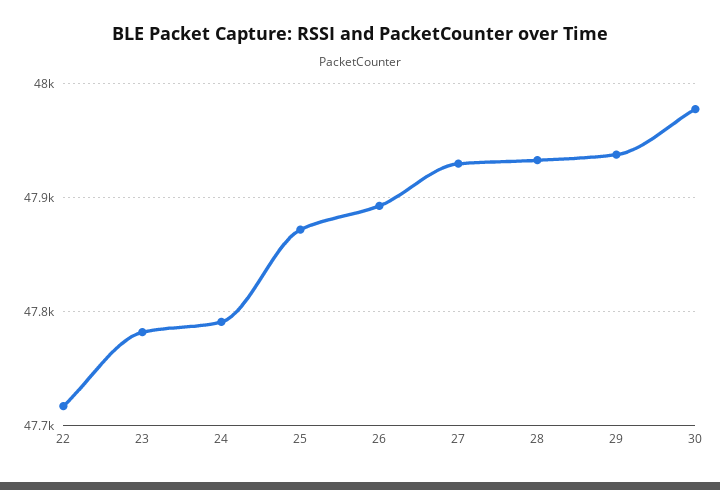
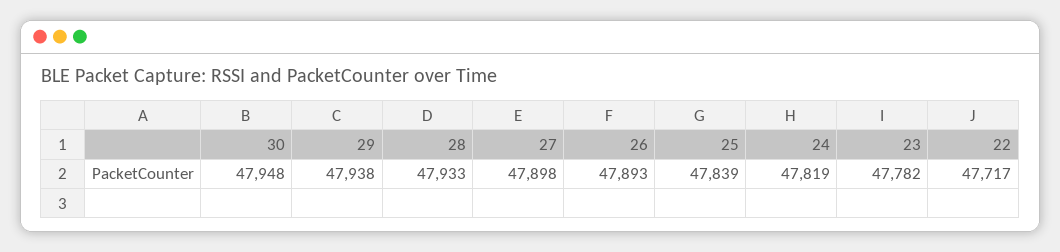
  {
    "22": 47717,
    "23": 47782,
-   "24": 47790,
+   "24": 47819,
-   "25": 47870,
+   "25": 47839,
    "26": 47893,
-   "27": 47930,
+   "27": 47898,
    "28": 47933,
    "29": 47938,
-   "30": 47980
+   "30": 47948
  }

